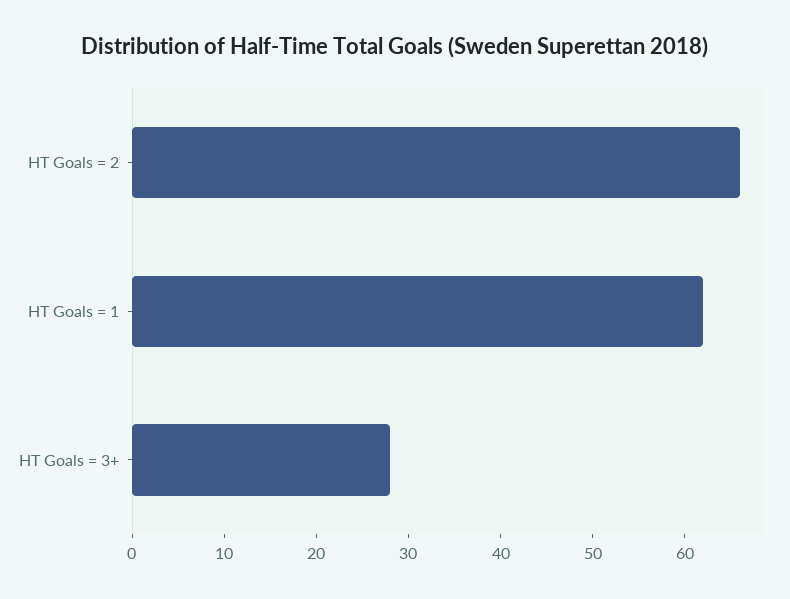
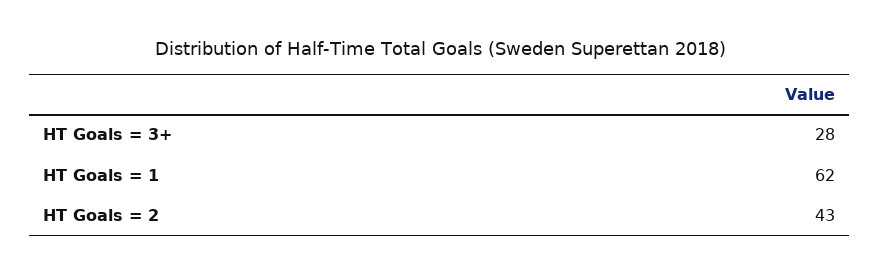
  {
-   "HT Goals = 2": 66,
+   "HT Goals = 2": 43,
    "HT Goals = 1": 62,
    "HT Goals = 3+": 28
  }

